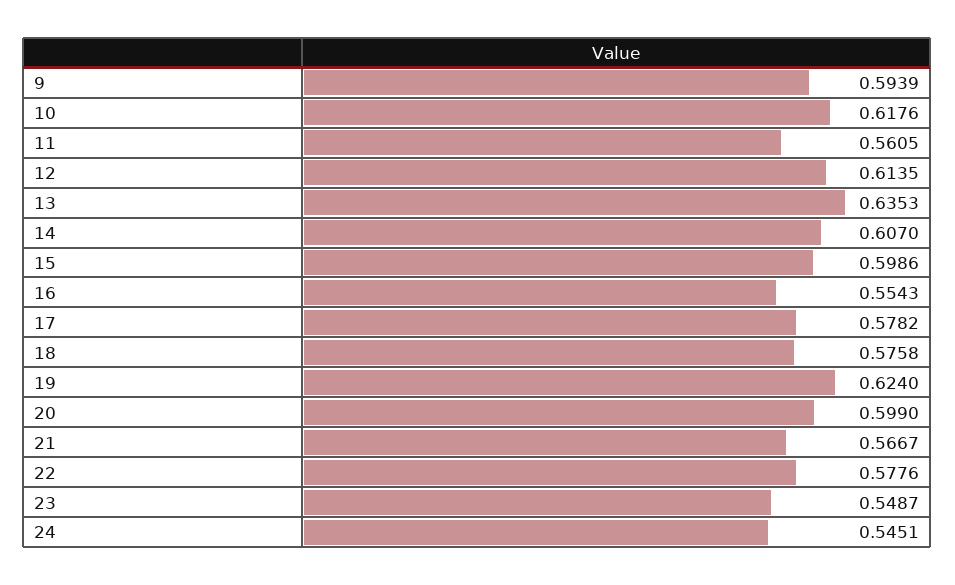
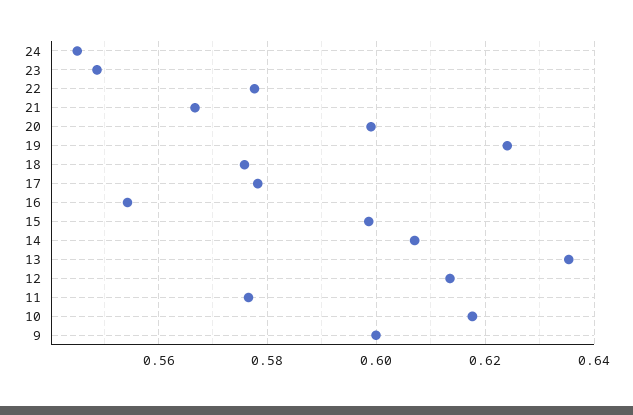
  {
-   "9": 0.5939,
+   "9": 0.6,
    "10": 0.6176,
-   "11": 0.5605,
+   "11": 0.576,
    "12": 0.6135,
    "13": 0.6353,
    "14": 0.607,
    "15": 0.5986,
    "16": 0.5543,
    "17": 0.5782,
    "18": 0.5758,
    "19": 0.624,
    "20": 0.599,
    "21": 0.5667,
    "22": 0.5776,
    "23": 0.5487,
    "24": 0.5451
  }

